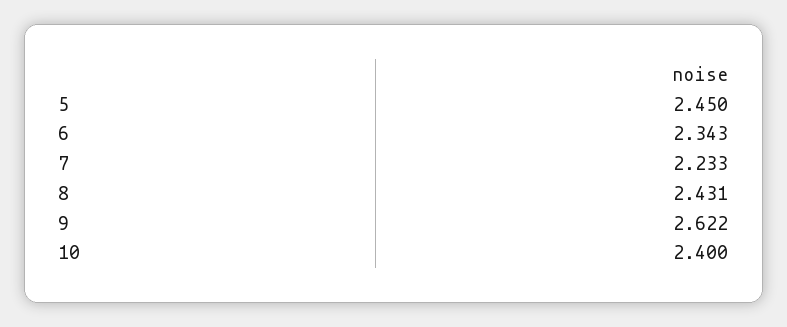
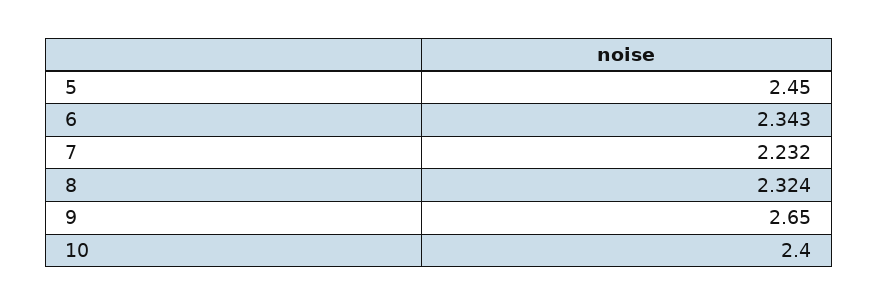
  {
    "5": 2.45,
    "6": 2.343,
-   "7": 2.233,
+   "7": 2.232,
-   "8": 2.431,
+   "8": 2.324,
-   "9": 2.622,
+   "9": 2.65,
    "10": 2.4
  }

